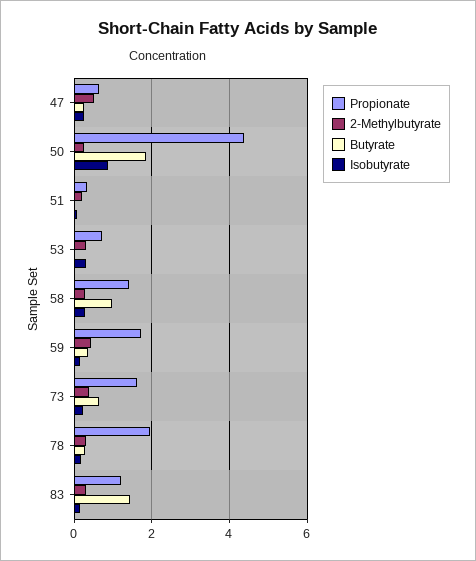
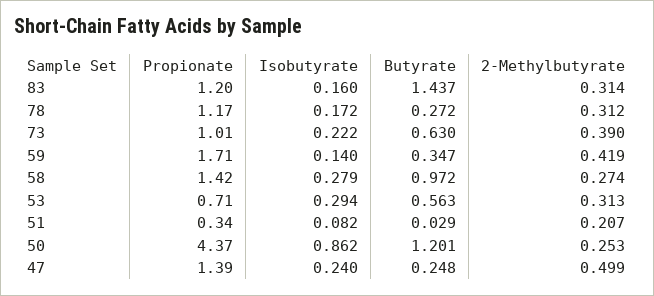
  {
    "Propionate": {
-     "47": 0.6,
+     "47": 1.39,
      "50": 4.37,
      "51": 0.34,
      "53": 0.71,
      "58": 1.42,
      "59": 1.71,
-     "73": 1.6,
+     "73": 1.01,
-     "78": 2,
+     "78": 1.17,
      "83": 1.2
    },
    "2-Methylbutyrate": {
      "47": 0.499,
      "50": 0.253,
      "51": 0.207,
      "53": 0.313,
      "58": 0.274,
      "59": 0.419,
      "73": 0.39,
      "78": 0.312,
      "83": 0.314
    },
    "Butyrate": {
      "47": 0.248,
-     "50": 1.8,
+     "50": 1.201,
      "51": 0.029,
-     "53": 0,
+     "53": 0.563,
      "58": 0.972,
      "59": 0.347,
      "73": 0.63,
      "78": 0.272,
      "83": 1.437
    },
    "Isobutyrate": {
      "47": 0.24,
      "50": 0.862,
      "51": 0.082,
      "53": 0.294,
      "58": 0.279,
      "59": 0.14,
      "73": 0.222,
      "78": 0.172,
      "83": 0.16
    }
  }

